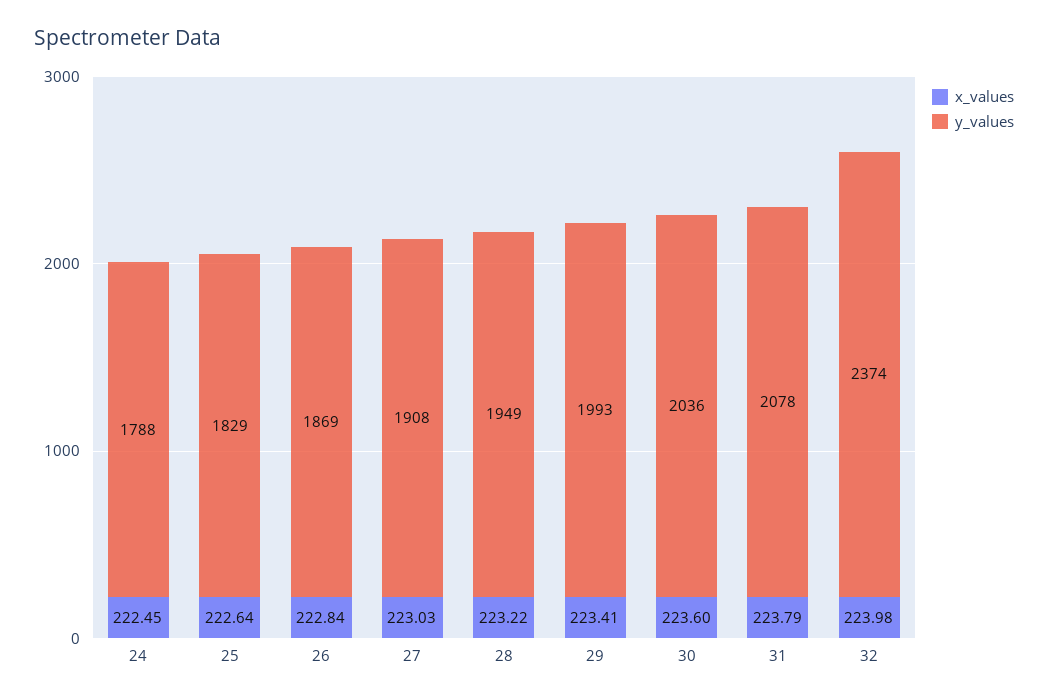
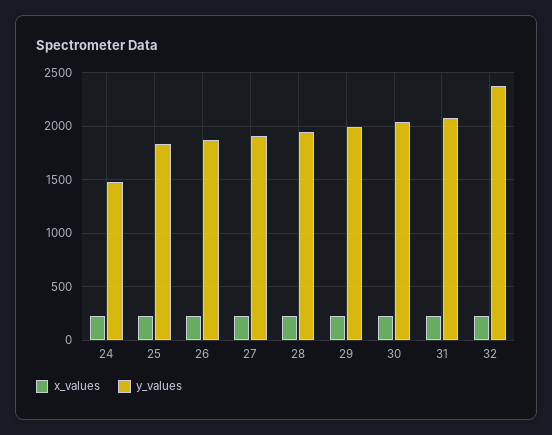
  {
    "x_values": {
      "24": 222.45,
      "25": 222.64,
      "26": 222.84,
      "27": 223.03,
      "28": 223.22,
      "29": 223.41,
      "30": 223.6,
      "31": 223.79,
      "32": 223.98
    },
    "y_values": {
-     "24": 1788,
+     "24": 1500,
      "25": 1829,
      "26": 1869,
      "27": 1908,
      "28": 1949,
      "29": 1993,
      "30": 2036,
      "31": 2078,
      "32": 2374
    }
  }

